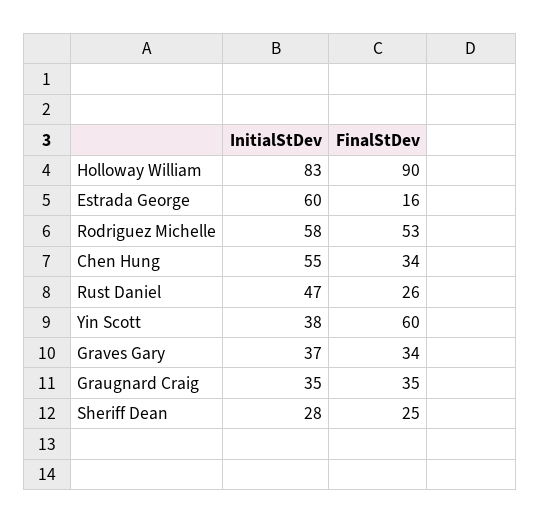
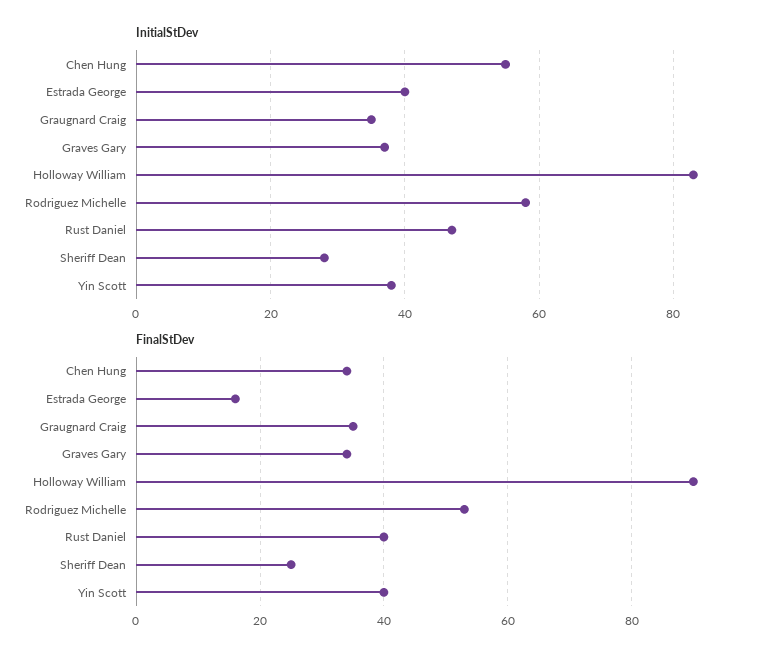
  {
    "InitialStDev": {
      "Holloway William": 83,
-     "Estrada George": 60,
+     "Estrada George": 40,
      "Rodriguez Michelle": 58,
      "Chen Hung": 55,
      "Rust Daniel": 47,
      "Yin Scott": 38,
      "Graves Gary": 37,
      "Graugnard Craig": 35,
      "Sheriff Dean": 28
    },
    "FinalStDev": {
      "Holloway William": 90,
      "Estrada George": 16,
      "Rodriguez Michelle": 53,
      "Chen Hung": 34,
-     "Rust Daniel": 26,
+     "Rust Daniel": 40,
-     "Yin Scott": 60,
+     "Yin Scott": 40,
      "Graves Gary": 34,
      "Graugnard Craig": 35,
      "Sheriff Dean": 25
    }
  }

